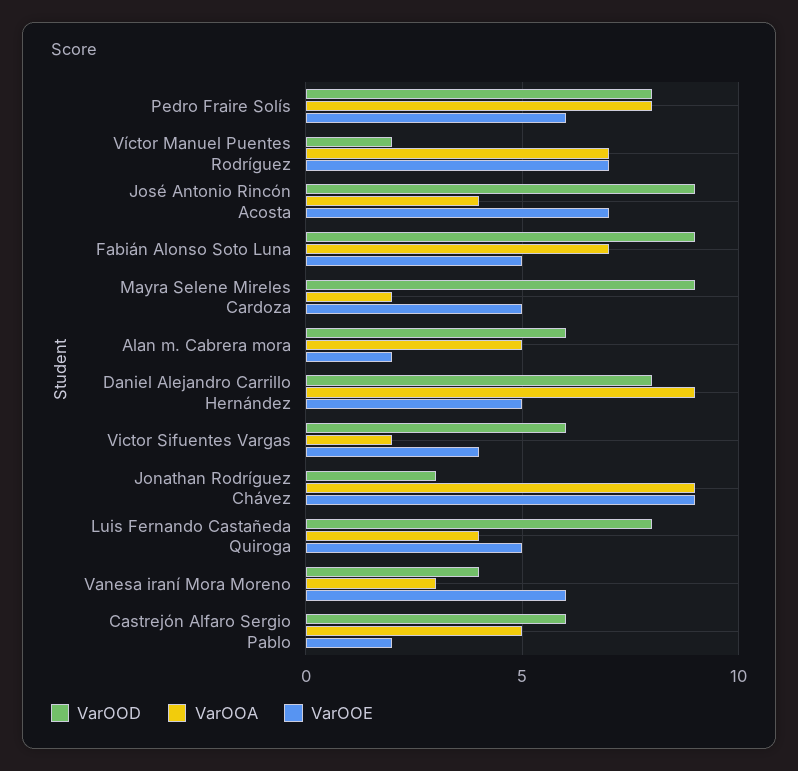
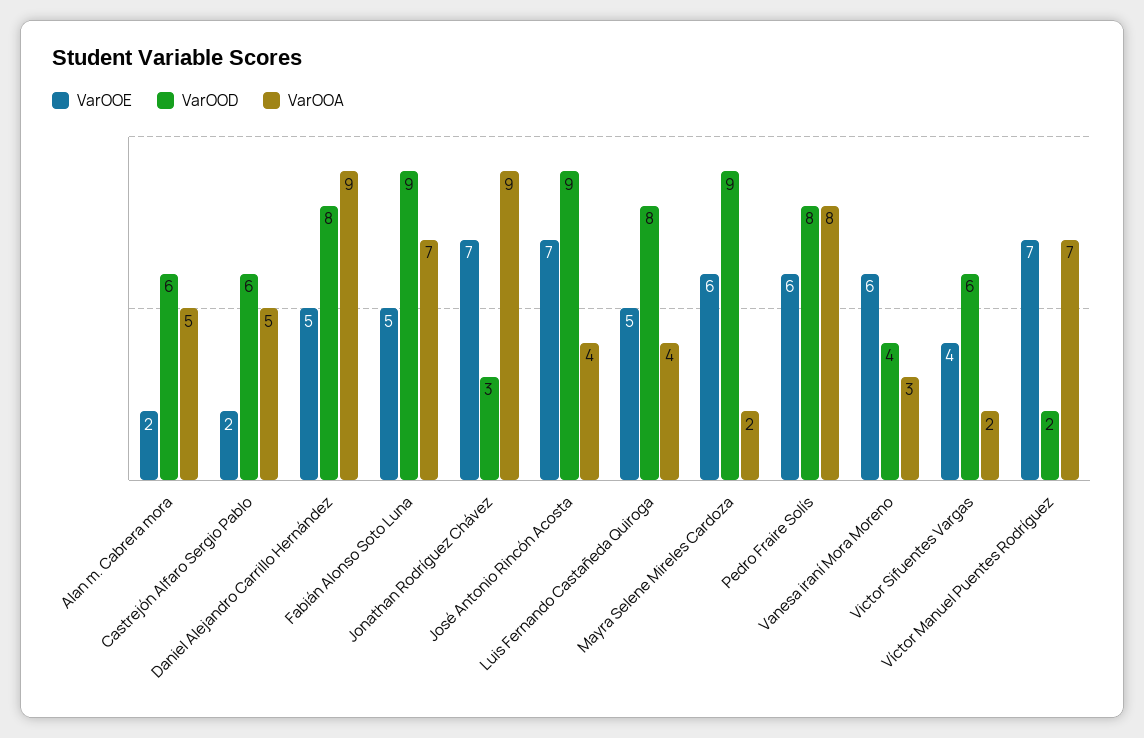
  {
    "VarOOD": {
      "Pedro Fraire Solís": 8,
      "Víctor Manuel Puentes Rodríguez": 2,
      "José Antonio Rincón Acosta": 9,
      "Fabián Alonso Soto Luna": 9,
      "Mayra Selene Mireles Cardoza": 9,
      "Alan m. Cabrera mora": 6,
      "Daniel Alejandro Carrillo Hernández": 8,
      "Victor Sifuentes Vargas": 6,
      "Jonathan Rodríguez Chávez": 3,
      "Luis Fernando Castañeda Quiroga": 8,
      "Vanesa iraní Mora Moreno": 4,
      "Castrejón Alfaro Sergio Pablo": 6
    },
    "VarOOA": {
      "Pedro Fraire Solís": 8,
      "Víctor Manuel Puentes Rodríguez": 7,
      "José Antonio Rincón Acosta": 4,
      "Fabián Alonso Soto Luna": 7,
      "Mayra Selene Mireles Cardoza": 2,
      "Alan m. Cabrera mora": 5,
      "Daniel Alejandro Carrillo Hernández": 9,
      "Victor Sifuentes Vargas": 2,
      "Jonathan Rodríguez Chávez": 9,
      "Luis Fernando Castañeda Quiroga": 4,
      "Vanesa iraní Mora Moreno": 3,
      "Castrejón Alfaro Sergio Pablo": 5
    },
    "VarOOE": {
      "Pedro Fraire Solís": 6,
      "Víctor Manuel Puentes Rodríguez": 7,
      "José Antonio Rincón Acosta": 7,
      "Fabián Alonso Soto Luna": 5,
-     "Mayra Selene Mireles Cardoza": 5,
+     "Mayra Selene Mireles Cardoza": 6,
      "Alan m. Cabrera mora": 2,
      "Daniel Alejandro Carrillo Hernández": 5,
      "Victor Sifuentes Vargas": 4,
-     "Jonathan Rodríguez Chávez": 9,
+     "Jonathan Rodríguez Chávez": 7,
      "Luis Fernando Castañeda Quiroga": 5,
      "Vanesa iraní Mora Moreno": 6,
      "Castrejón Alfaro Sergio Pablo": 2
    }
  }

